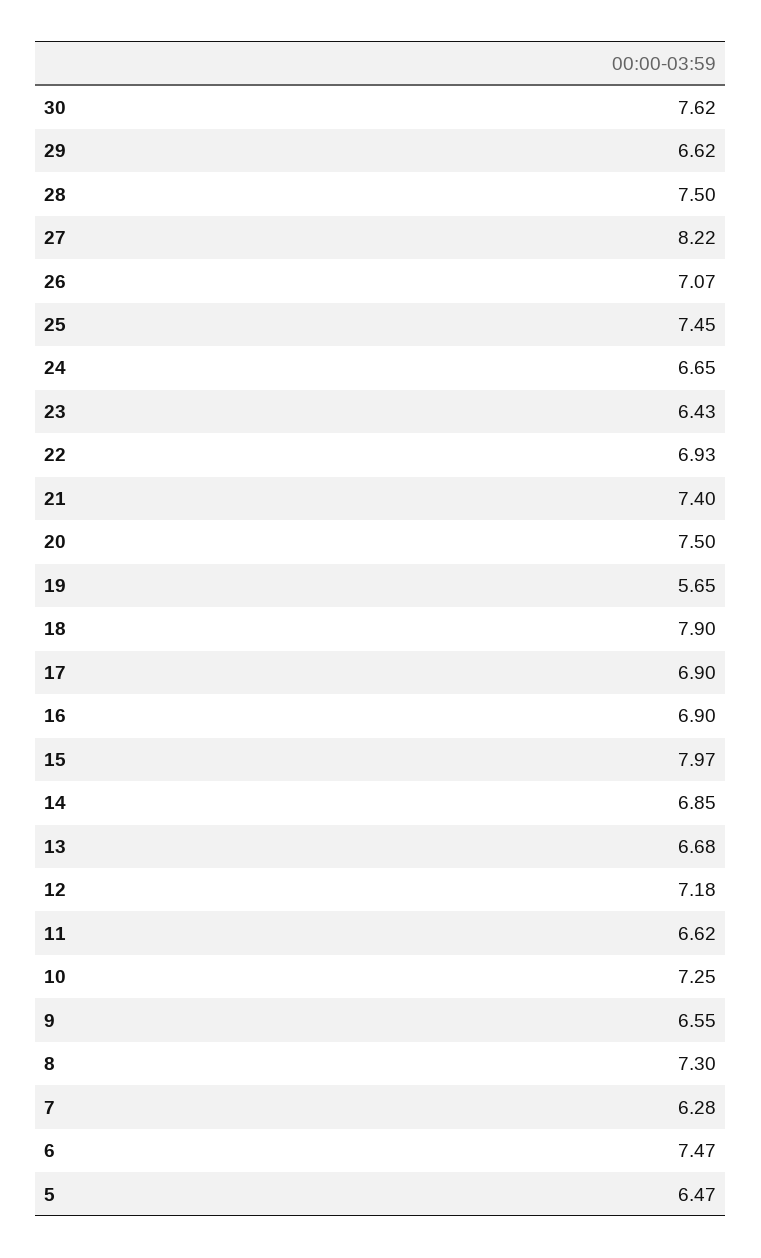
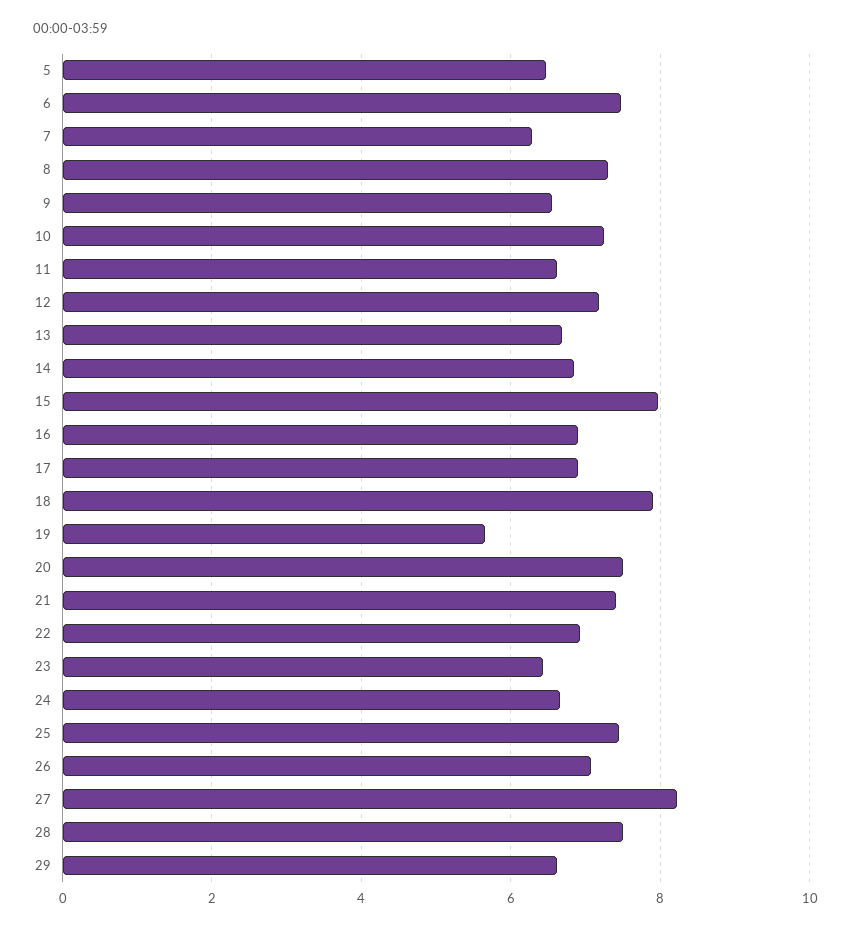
  {
-   "30": 7.62,
    "29": 6.62,
    "28": 7.5,
    "27": 8.22,
    "26": 7.07,
    "25": 7.45,
    "24": 6.65,
    "23": 6.43,
    "22": 6.93,
    "21": 7.4,
    "20": 7.5,
    "19": 5.65,
    "18": 7.9,
    "17": 6.9,
    "16": 6.9,
    "15": 7.97,
    "14": 6.85,
    "13": 6.68,
    "12": 7.18,
    "11": 6.62,
    "10": 7.25,
    "9": 6.55,
    "8": 7.3,
    "7": 6.28,
    "6": 7.47,
    "5": 6.47
  }

